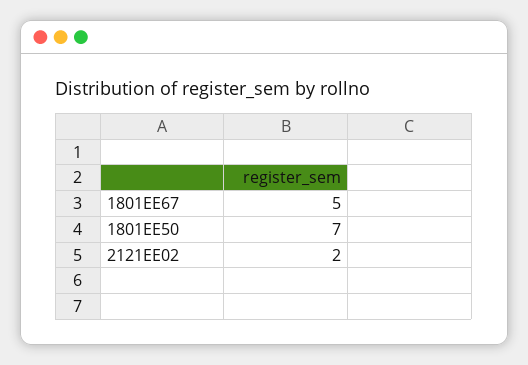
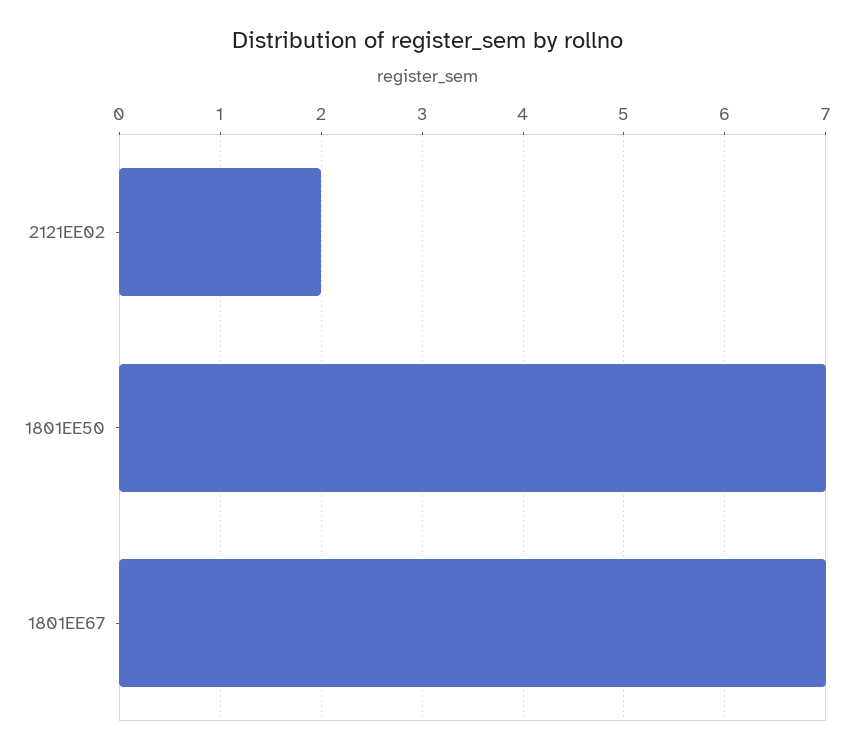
  {
-   "1801EE67": 5,
+   "1801EE67": 7,
    "1801EE50": 7,
    "2121EE02": 2
  }

